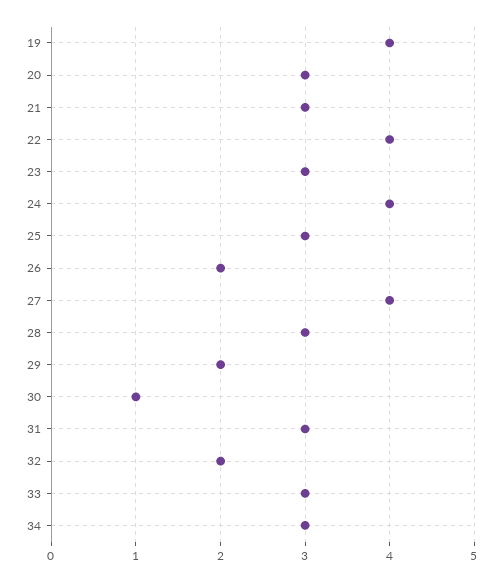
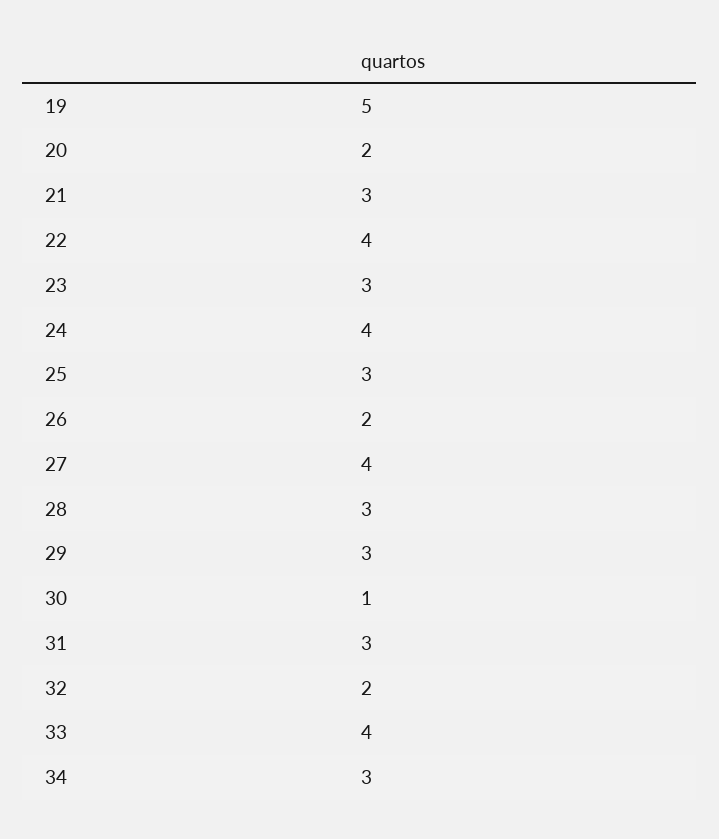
  {
-   "19": 4,
+   "19": 5,
-   "20": 3,
+   "20": 2,
    "21": 3,
    "22": 4,
    "23": 3,
    "24": 4,
    "25": 3,
    "26": 2,
    "27": 4,
    "28": 3,
-   "29": 2,
+   "29": 3,
    "30": 1,
    "31": 3,
    "32": 2,
-   "33": 3,
+   "33": 4,
    "34": 3
  }

